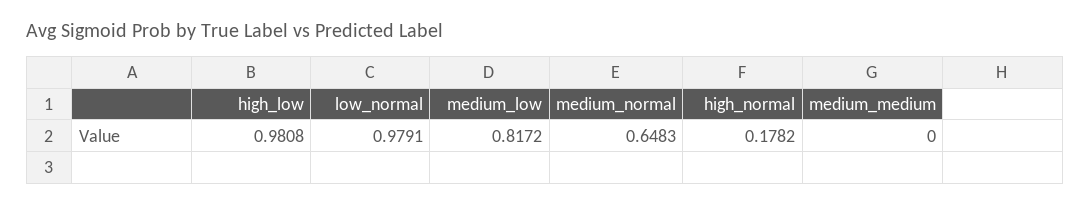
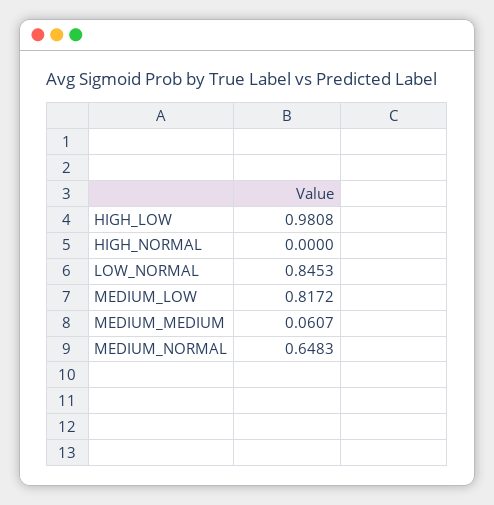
  {
    "high_low": 0.9808,
-   "low_normal": 0.9791,
+   "low_normal": 0.8453,
    "medium_low": 0.8172,
    "medium_normal": 0.6483,
-   "high_normal": 0.1782,
+   "high_normal": 0,
-   "medium_medium": 0
+   "medium_medium": 0.0607
  }

